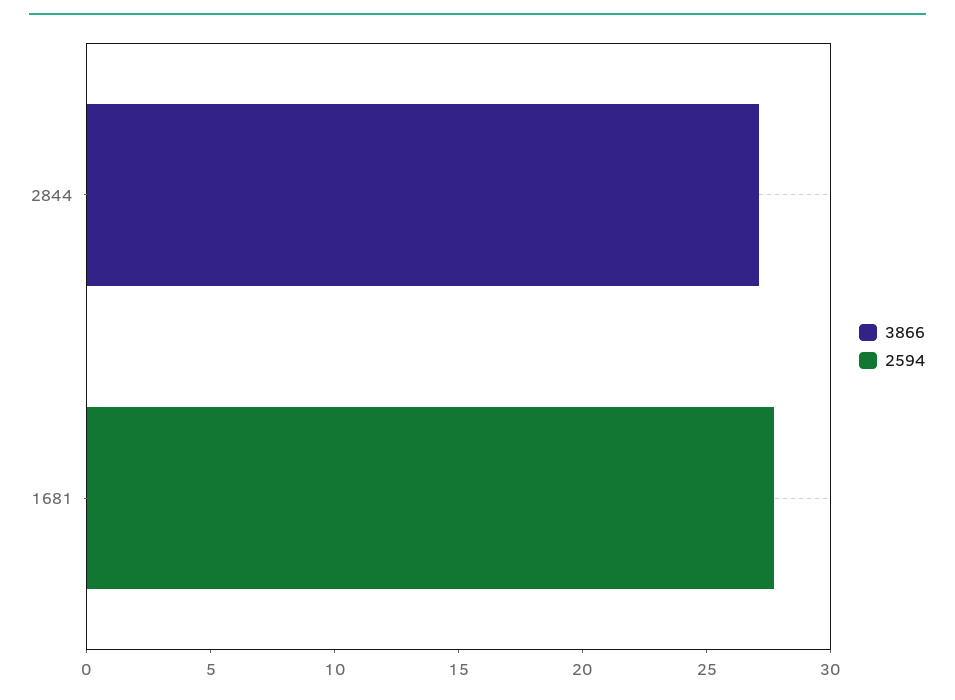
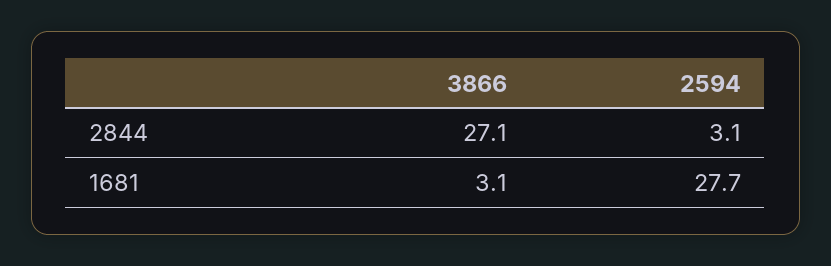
  {
    "3866": {
      "2844": 27.1,
-     "1681": 0
+     "1681": 3.1
    },
    "2594": {
-     "2844": 0,
+     "2844": 3.1,
      "1681": 27.7
    }
  }

